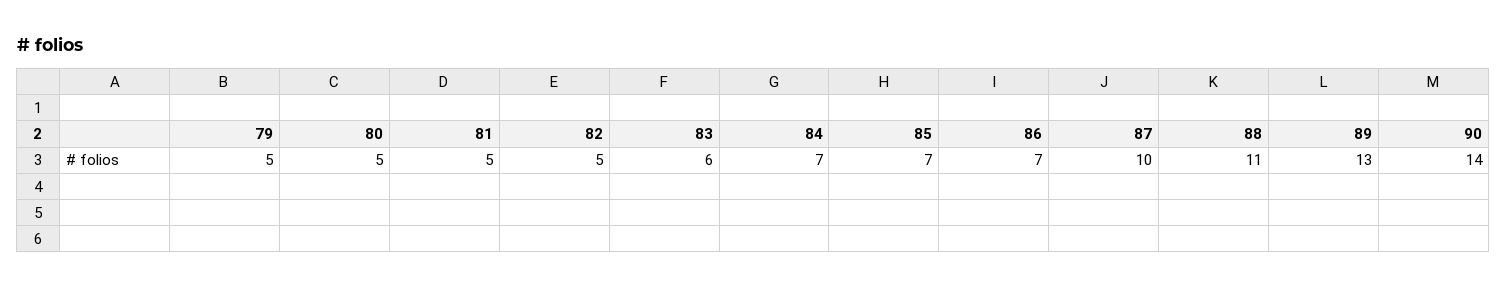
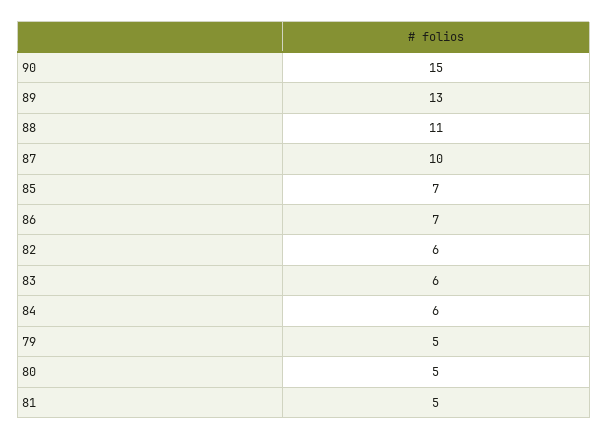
  {
    "79": 5,
    "80": 5,
    "81": 5,
-   "82": 5,
+   "82": 6,
    "83": 6,
-   "84": 7,
+   "84": 6,
    "85": 7,
    "86": 7,
    "87": 10,
    "88": 11,
    "89": 13,
-   "90": 14
+   "90": 15
  }

